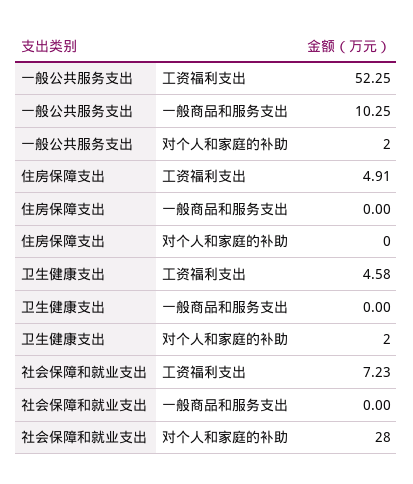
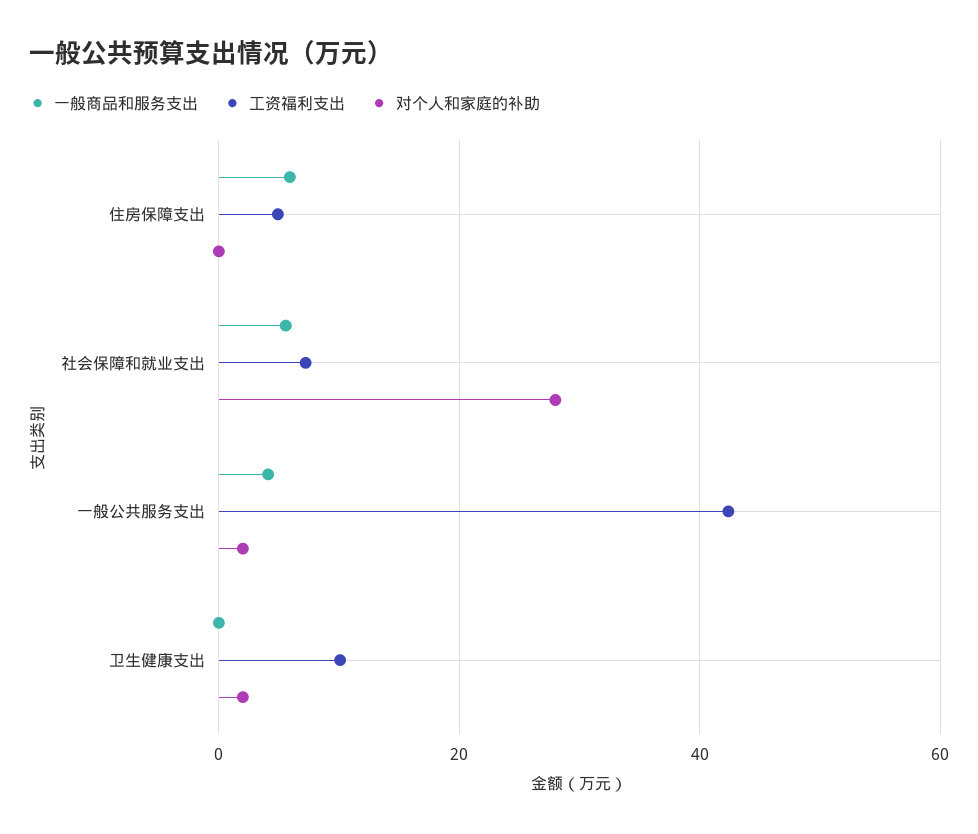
  {
    "工资福利支出": {
-     "一般公共服务支出": 52.25,
+     "一般公共服务支出": 42,
      "住房保障支出": 4.91,
-     "卫生健康支出": 4.58,
+     "卫生健康支出": 10,
      "社会保障和就业支出": 7.23
    },
    "一般商品和服务支出": {
-     "一般公共服务支出": 10.25,
+     "一般公共服务支出": 4,
-     "住房保障支出": 0,
+     "住房保障支出": 6,
      "卫生健康支出": 0,
-     "社会保障和就业支出": 0
+     "社会保障和就业支出": 6
    },
    "对个人和家庭的补助": {
      "一般公共服务支出": 2,
      "住房保障支出": 0,
      "卫生健康支出": 2,
      "社会保障和就业支出": 28
    }
  }

